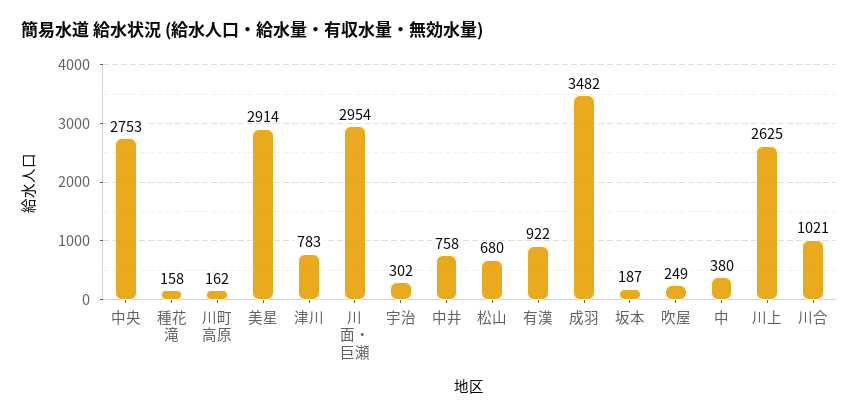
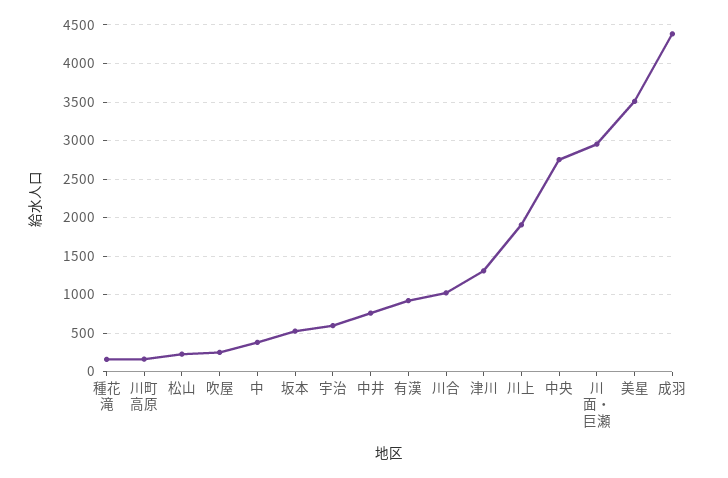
  {
    "中央": 2753,
    "種花滝": 158,
    "川町高原": 162,
-   "美星": 2914,
+   "美星": 3500,
-   "津川": 783,
+   "津川": 1300,
    "川面・巨瀬": 2954,
-   "宇治": 302,
+   "宇治": 600,
    "中井": 758,
-   "松山": 680,
+   "松山": 200,
    "有漢": 922,
-   "成羽": 3482,
+   "成羽": 4400,
-   "坂本": 187,
+   "坂本": 500,
    "吹屋": 249,
    "中": 380,
-   "川上": 2625,
+   "川上": 1900,
    "川合": 1021
  }

